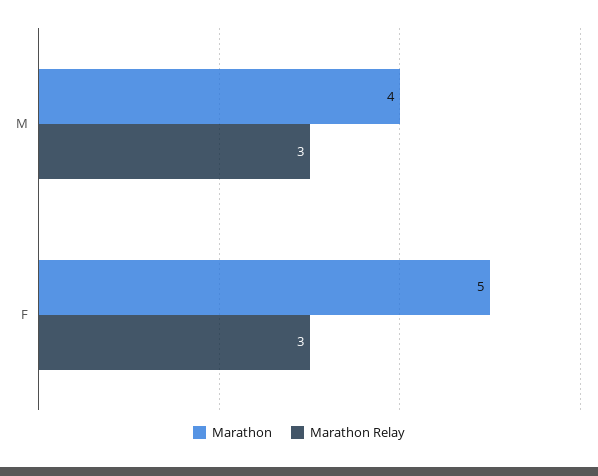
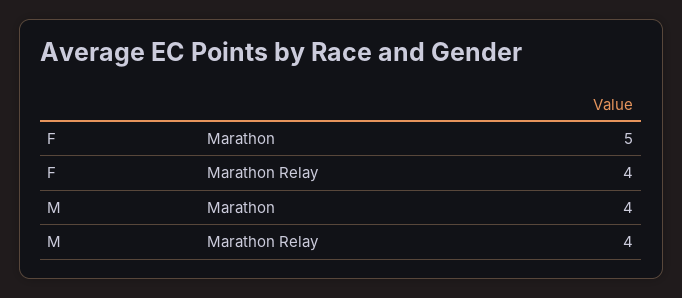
  {
    "Marathon": {
      "M": 4,
      "F": 5
    },
    "Marathon Relay": {
-     "M": 3,
+     "M": 4,
-     "F": 3
+     "F": 4
    }
  }

